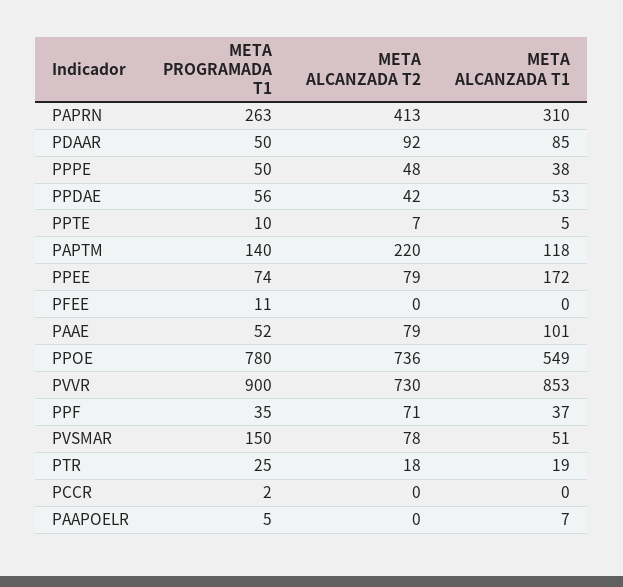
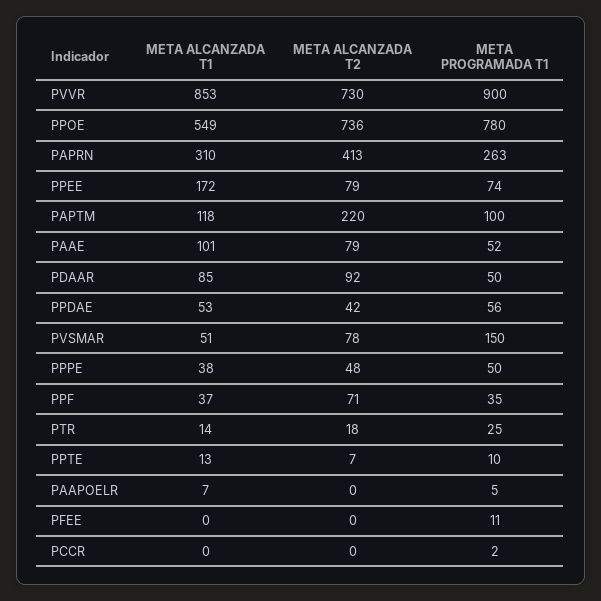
  {
    "META PROGRAMADA T1": {
      "PAPRN": 263,
      "PDAAR": 50,
      "PPPE": 50,
      "PPDAE": 56,
      "PPTE": 10,
-     "PAPTM": 140,
+     "PAPTM": 100,
      "PPEE": 74,
      "PFEE": 11,
      "PAAE": 52,
      "PPOE": 780,
      "PVVR": 900,
      "PPF": 35,
      "PVSMAR": 150,
      "PTR": 25,
      "PCCR": 2,
      "PAAPOELR": 5
    },
    "META ALCANZADA T2": {
      "PAPRN": 413,
      "PDAAR": 92,
      "PPPE": 48,
      "PPDAE": 42,
      "PPTE": 7,
      "PAPTM": 220,
      "PPEE": 79,
      "PFEE": 0,
      "PAAE": 79,
      "PPOE": 736,
      "PVVR": 730,
      "PPF": 71,
      "PVSMAR": 78,
      "PTR": 18,
      "PCCR": 0,
      "PAAPOELR": 0
    },
    "META ALCANZADA T1": {
      "PAPRN": 310,
      "PDAAR": 85,
      "PPPE": 38,
      "PPDAE": 53,
-     "PPTE": 5,
+     "PPTE": 13,
      "PAPTM": 118,
      "PPEE": 172,
      "PFEE": 0,
      "PAAE": 101,
      "PPOE": 549,
      "PVVR": 853,
      "PPF": 37,
      "PVSMAR": 51,
-     "PTR": 19,
+     "PTR": 14,
      "PCCR": 0,
      "PAAPOELR": 7
    }
  }

